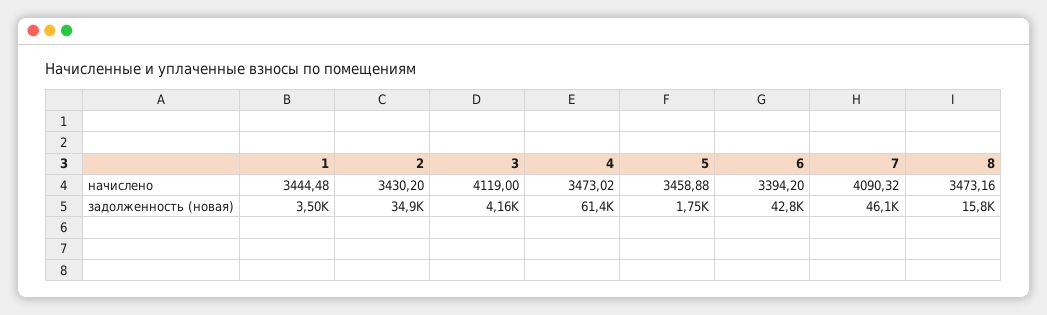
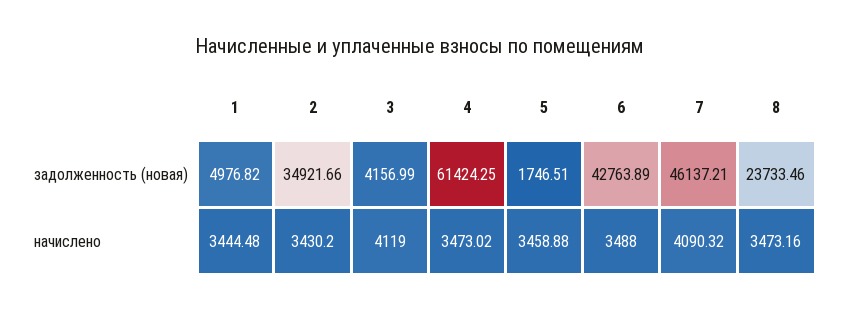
  {
    "1": {
      "начислено": 3444.48,
-     "задолженность (новая)": 3500
+     "задолженность (новая)": 4976.82
    },
    "2": {
      "начислено": 3430.2,
      "задолженность (новая)": 34921.66
    },
    "3": {
      "начислено": 4119,
      "задолженность (новая)": 4156.99
    },
    "4": {
      "начислено": 3473.02,
      "задолженность (новая)": 61424.25
    },
    "5": {
      "начислено": 3458.88,
      "задолженность (новая)": 1746.51
    },
    "6": {
-     "начислено": 3394.2,
+     "начислено": 3488,
      "задолженность (новая)": 42763.89
    },
    "7": {
      "начислено": 4090.32,
      "задолженность (новая)": 46137.21
    },
    "8": {
      "начислено": 3473.16,
-     "задолженность (новая)": 15800
+     "задолженность (новая)": 23733.46
    }
  }

